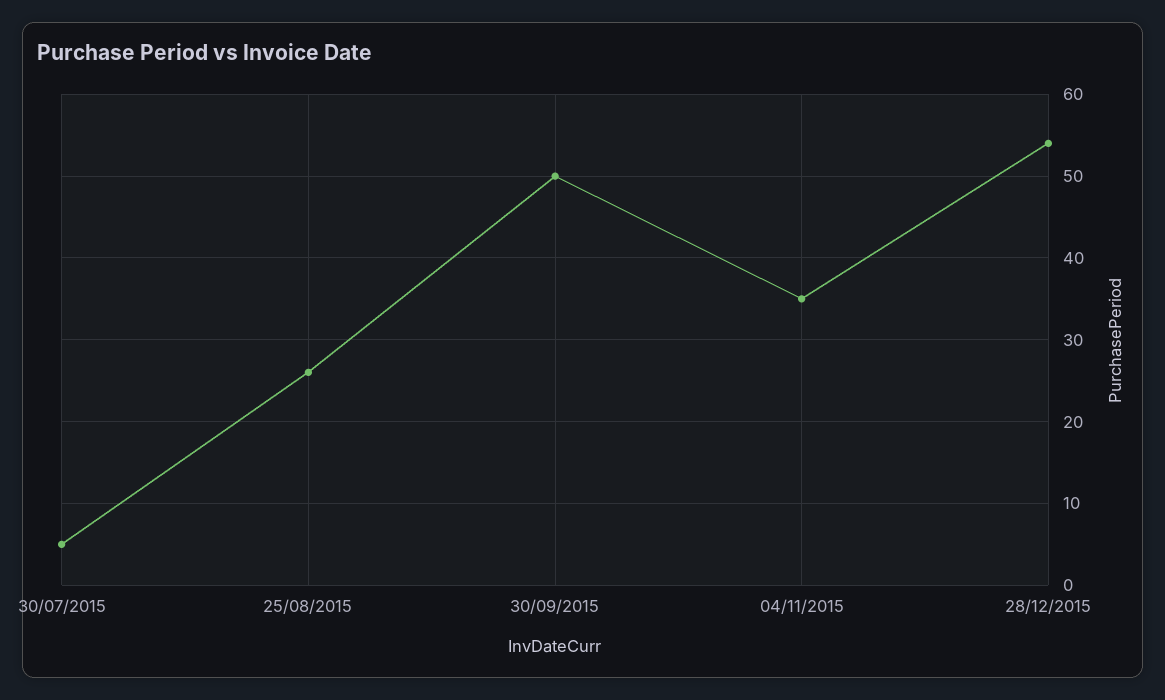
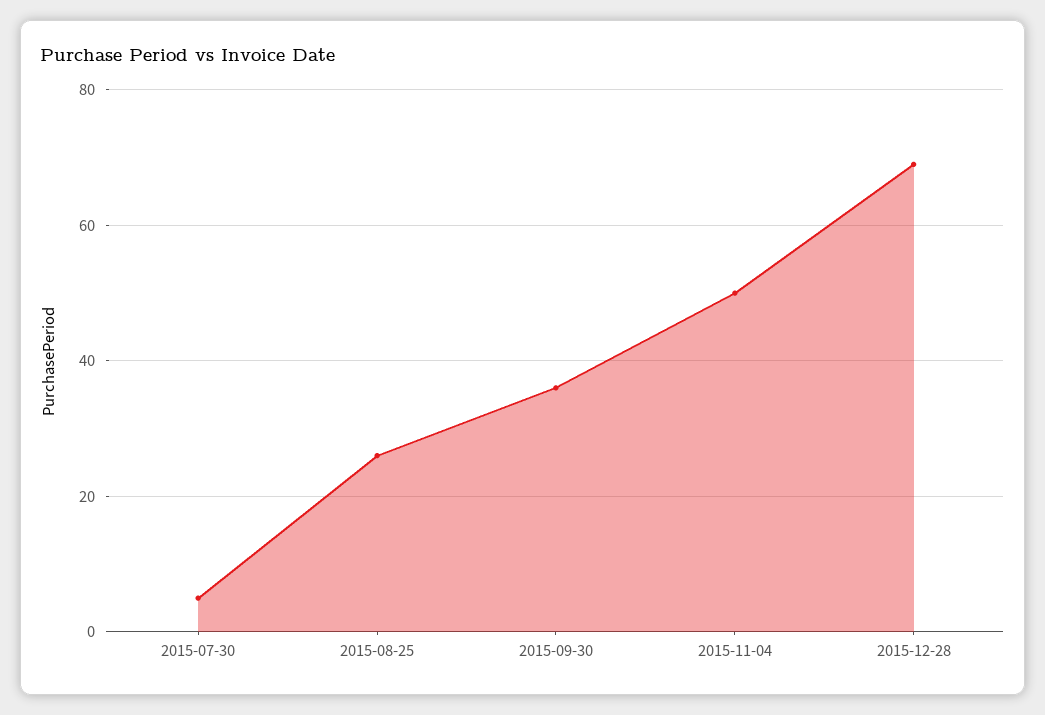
  {
    "30/07/2015": 5,
    "25/08/2015": 26,
-   "30/09/2015": 50,
+   "30/09/2015": 35,
-   "04/11/2015": 35,
+   "04/11/2015": 50,
-   "28/12/2015": 54
+   "28/12/2015": 70
  }

